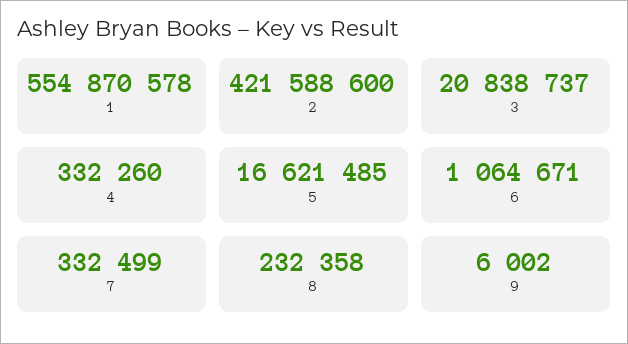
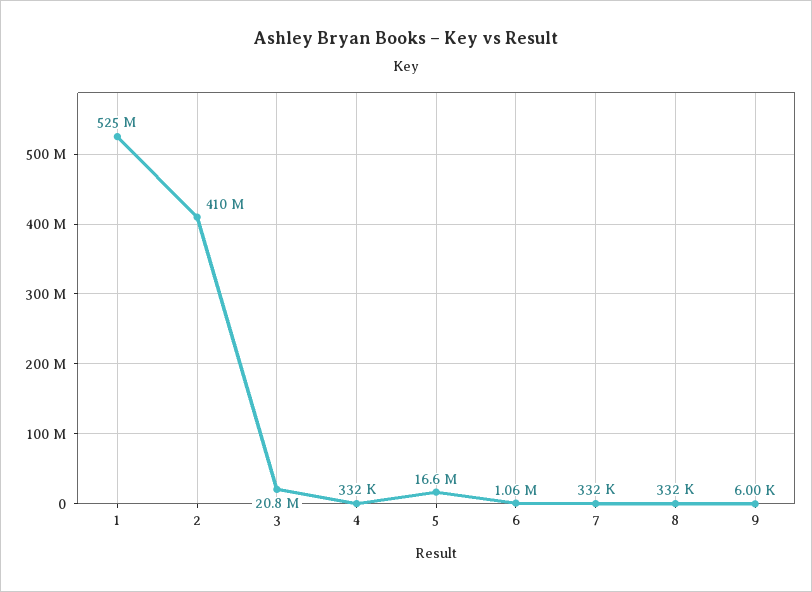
  {
-   "1": 554870578,
+   "1": 525000000,
-   "2": 421588600,
+   "2": 410000000,
    "3": 20838737,
    "4": 332260,
    "5": 16621485,
    "6": 1064671,
    "7": 332499,
-   "8": 232358,
+   "8": 332000,
    "9": 6002
  }

